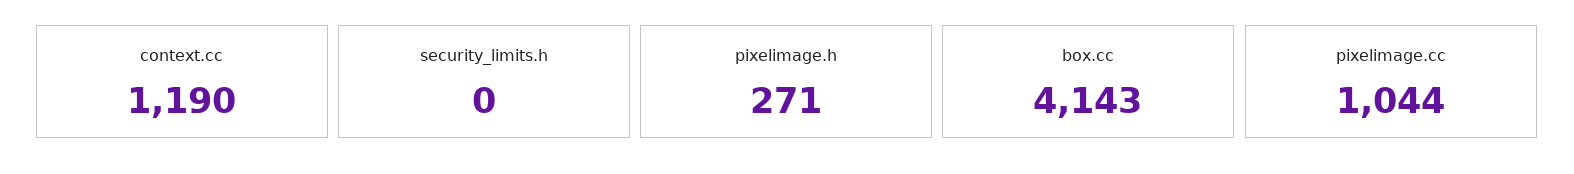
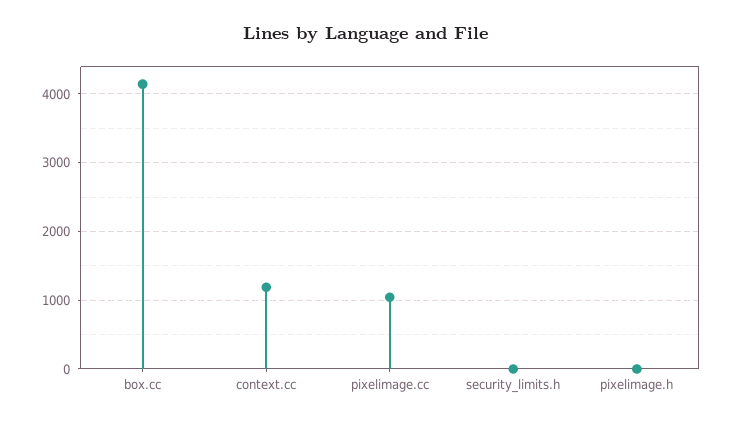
  {
    "context.cc": 1190,
    "security_limits.h": 0,
-   "pixelimage.h": 271,
+   "pixelimage.h": 0,
    "box.cc": 4143,
    "pixelimage.cc": 1044
  }

